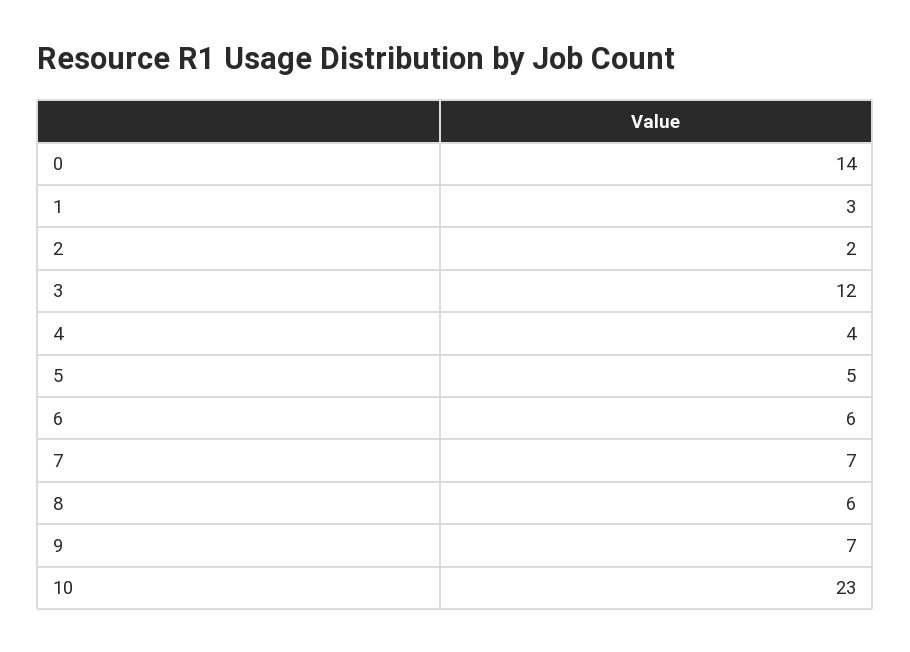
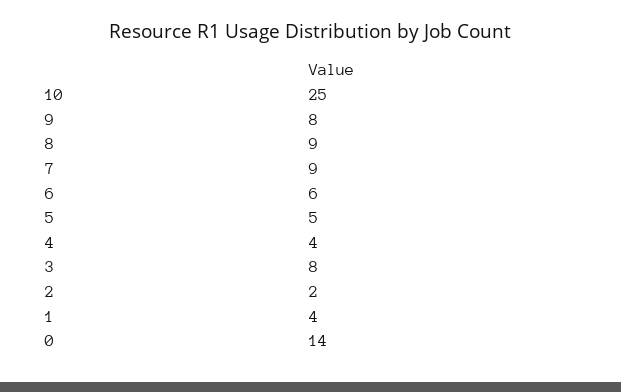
  {
    "0": 14,
-   "1": 3,
+   "1": 4,
    "2": 2,
-   "3": 12,
+   "3": 8,
    "4": 4,
    "5": 5,
    "6": 6,
-   "7": 7,
+   "7": 9,
-   "8": 6,
+   "8": 9,
-   "9": 7,
+   "9": 8,
-   "10": 23
+   "10": 25
  }

